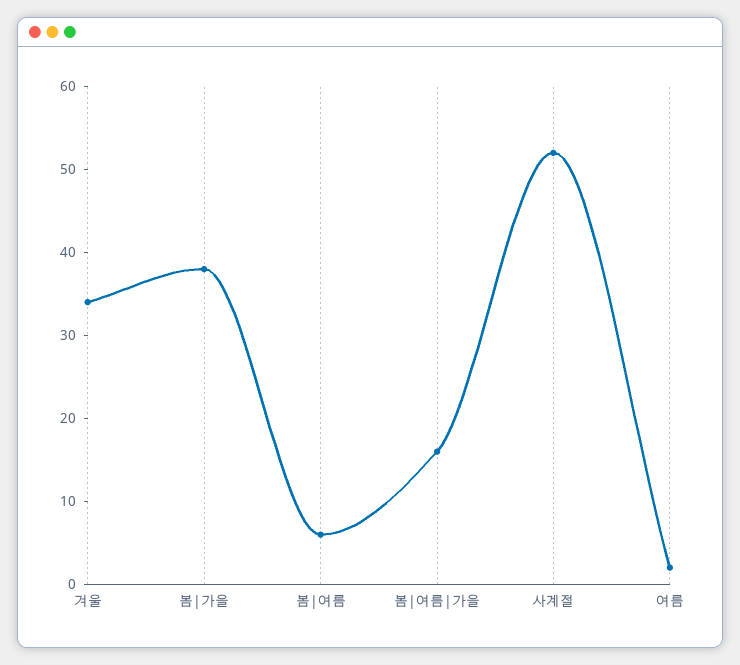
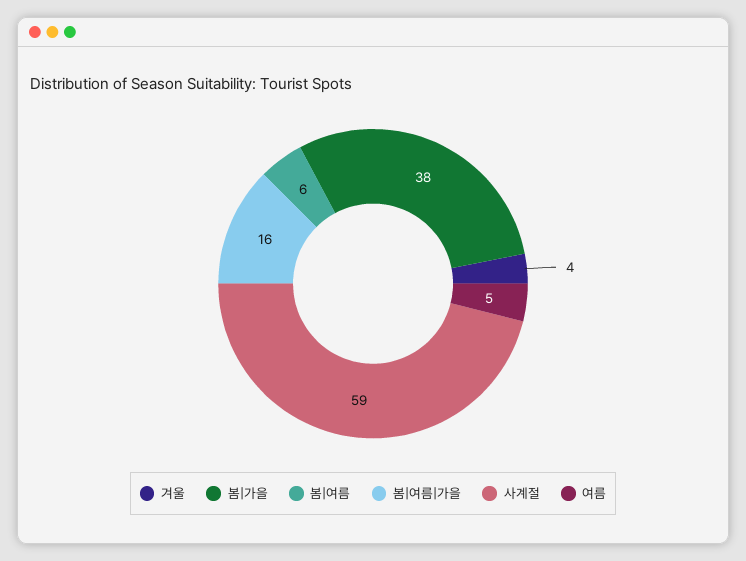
  {
-   "겨울": 34,
+   "겨울": 4,
    "봄|가을": 38,
    "봄|여름": 6,
    "봄|여름|가을": 16,
-   "사계절": 52,
+   "사계절": 59,
-   "여름": 2
+   "여름": 5
  }

